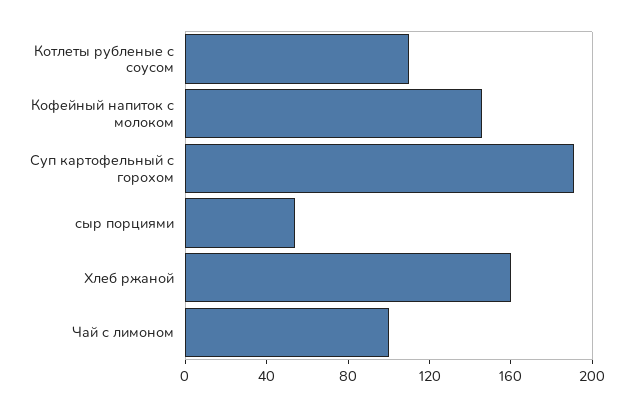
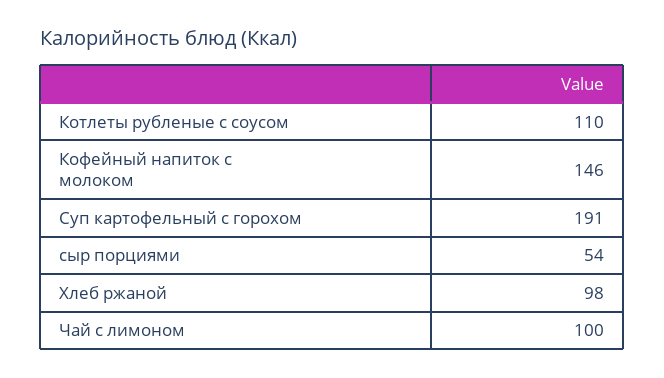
  {
    "Котлеты рубленые с соусом": 110,
    "Кофейный напиток с молоком": 146,
    "Суп картофельный с горохом": 191,
    "сыр порциями": 54,
-   "Хлеб ржаной": 160,
+   "Хлеб ржаной": 98,
    "Чай с лимоном": 100
  }

